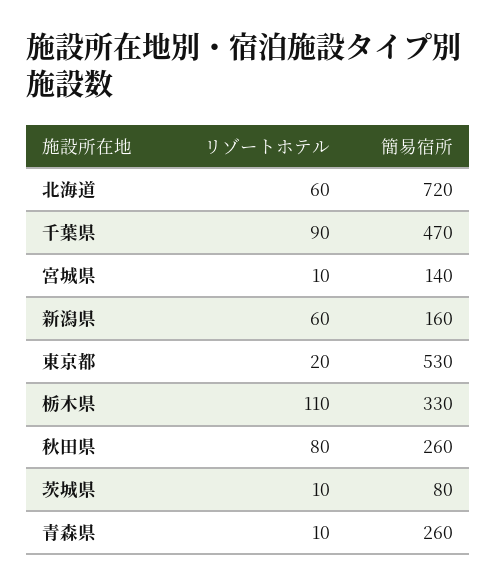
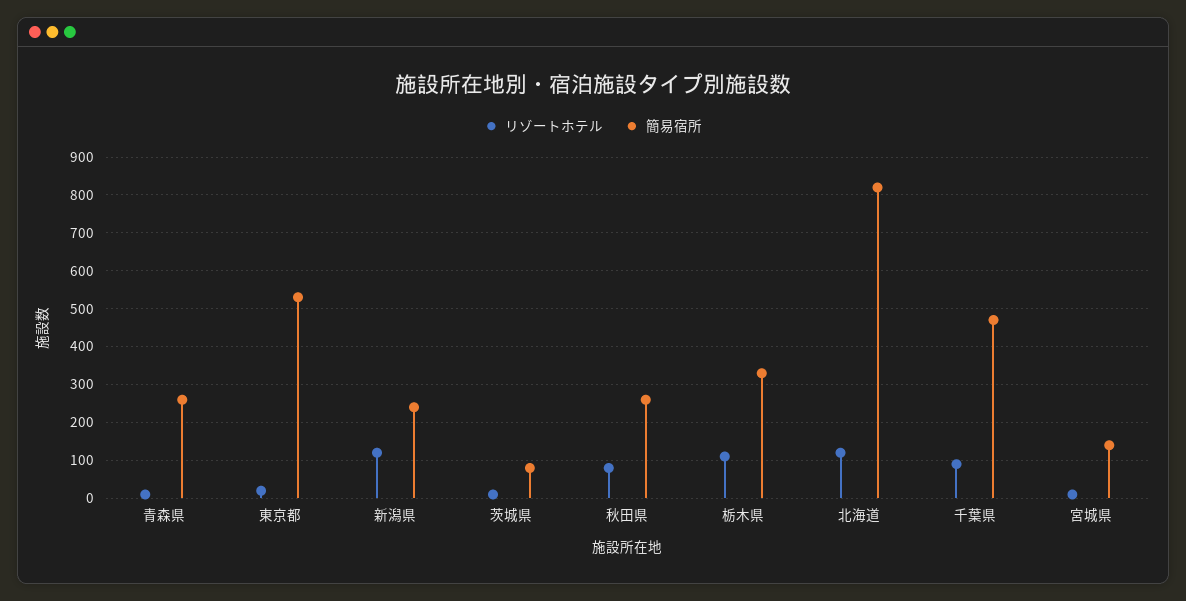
  {
    "リゾートホテル": {
-     "北海道": 60,
+     "北海道": 120,
      "千葉県": 90,
      "宮城県": 10,
-     "新潟県": 60,
+     "新潟県": 120,
      "東京都": 20,
      "栃木県": 110,
      "秋田県": 80,
      "茨城県": 10,
      "青森県": 10
    },
    "簡易宿所": {
-     "北海道": 720,
+     "北海道": 820,
      "千葉県": 470,
      "宮城県": 140,
-     "新潟県": 160,
+     "新潟県": 240,
      "東京都": 530,
      "栃木県": 330,
      "秋田県": 260,
      "茨城県": 80,
      "青森県": 260
    }
  }

